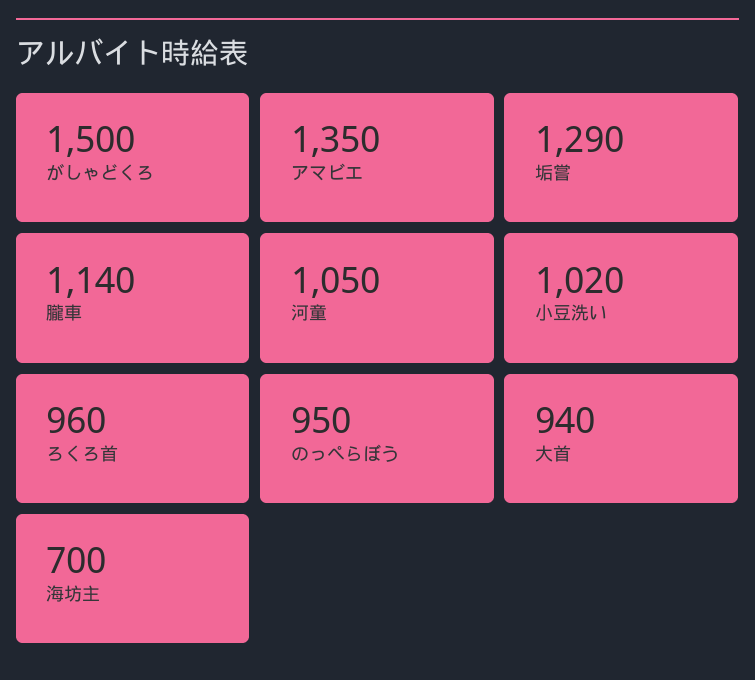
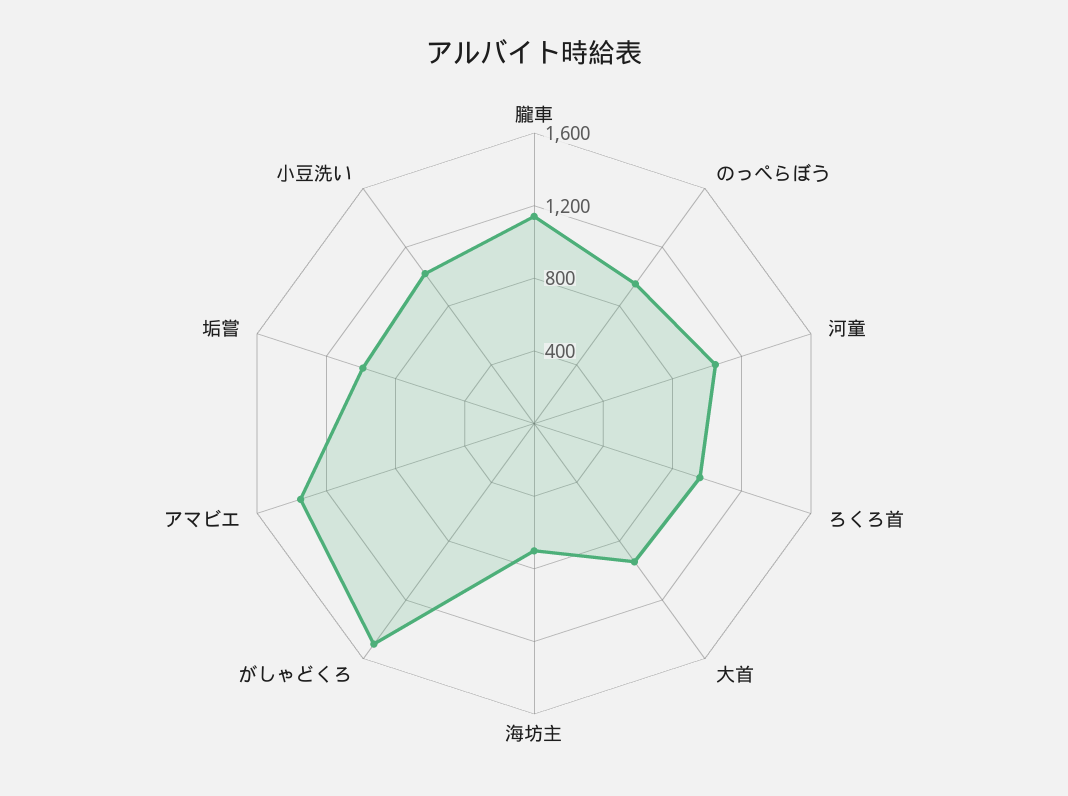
  {
    "がしゃどくろ": 1500,
    "アマビエ": 1350,
-   "垢嘗": 1290,
+   "垢嘗": 1000,
    "朧車": 1140,
    "河童": 1050,
    "小豆洗い": 1020,
    "ろくろ首": 960,
    "のっぺらぼう": 950,
    "大首": 940,
    "海坊主": 700
  }

